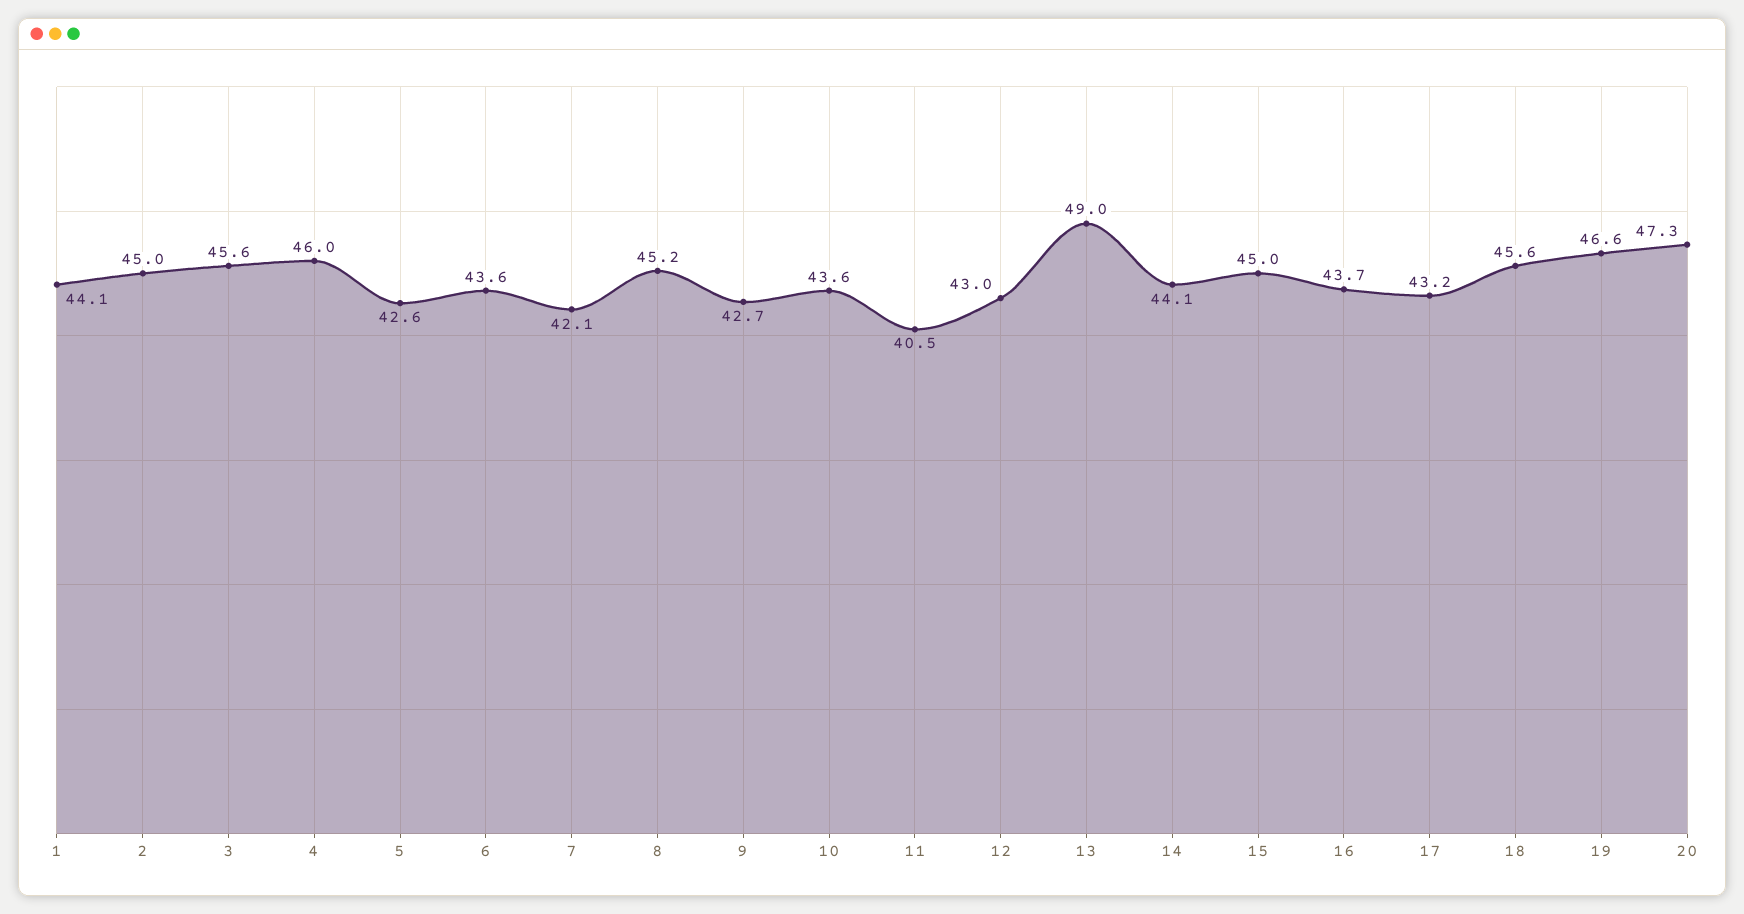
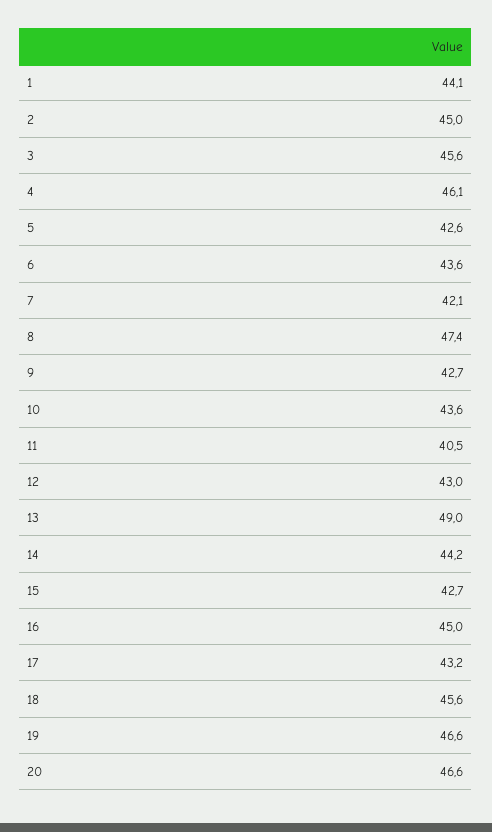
  {
    "1": 44.1,
    "2": 45,
    "3": 45.6,
-   "4": 46,
+   "4": 46.1,
    "5": 42.6,
    "6": 43.6,
    "7": 42.1,
-   "8": 45.2,
+   "8": 47.4,
    "9": 42.7,
    "10": 43.6,
    "11": 40.5,
    "12": 43,
    "13": 49,
-   "14": 44.1,
+   "14": 44.2,
-   "15": 45,
+   "15": 42.7,
-   "16": 43.7,
+   "16": 45,
    "17": 43.2,
    "18": 45.6,
    "19": 46.6,
-   "20": 47.3
+   "20": 46.6
  }

